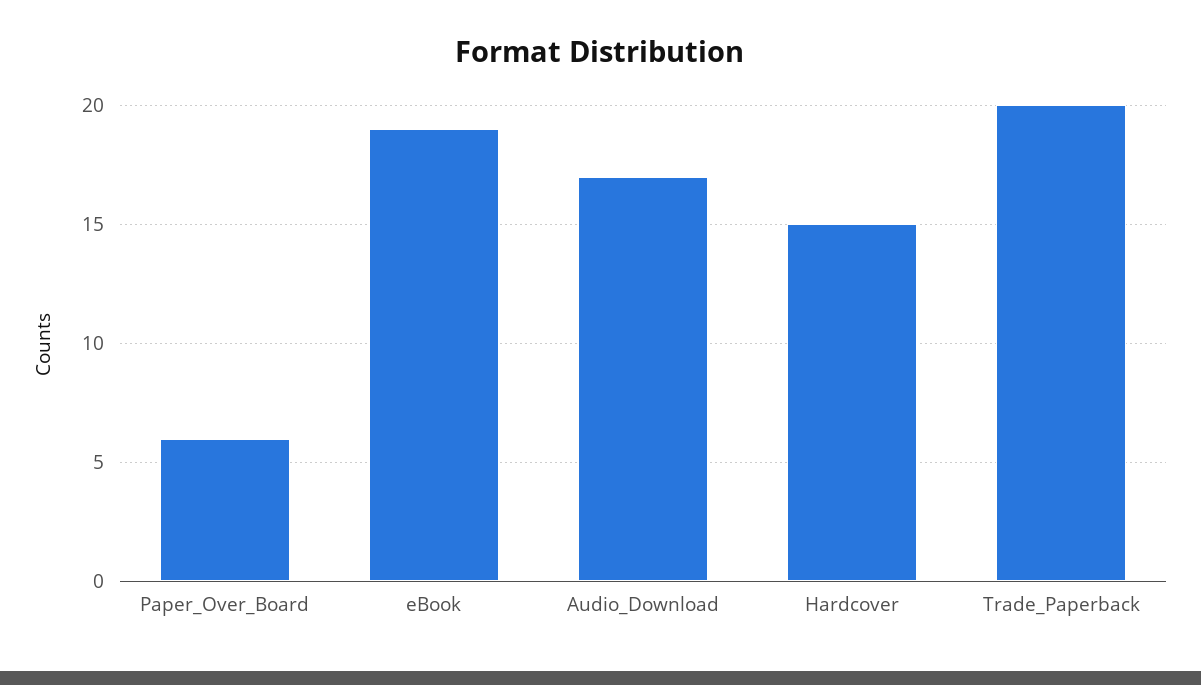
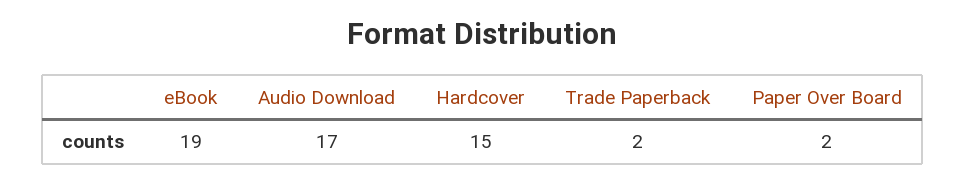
  {
-   "Paper_Over_Board": 6,
+   "Paper_Over_Board": 2,
    "eBook": 19,
    "Audio_Download": 17,
    "Hardcover": 15,
-   "Trade_Paperback": 20
+   "Trade_Paperback": 2
  }

